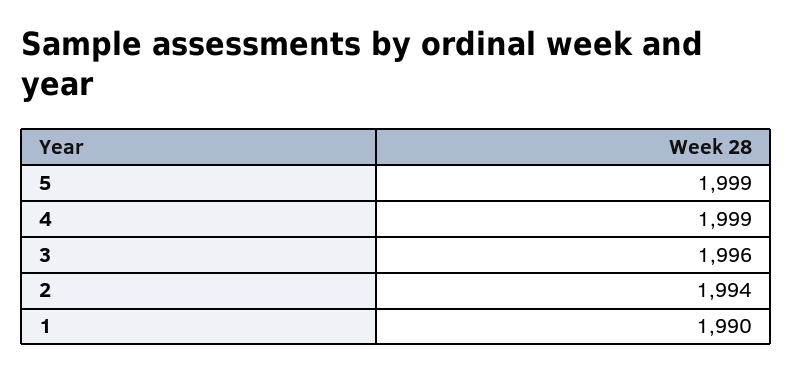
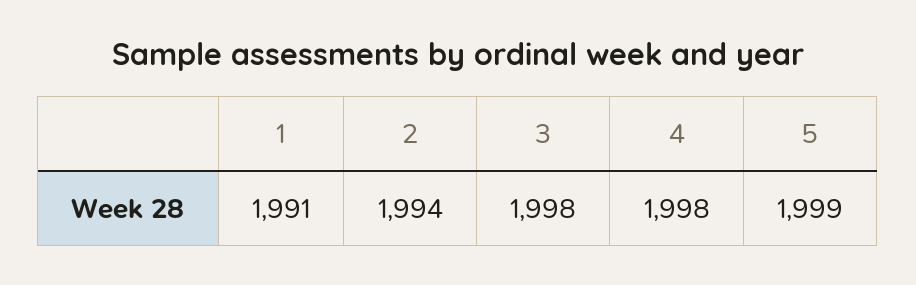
  {
    "5": 1999,
-   "4": 1999,
+   "4": 1998,
-   "3": 1996,
+   "3": 1998,
    "2": 1994,
-   "1": 1990
+   "1": 1991
  }

